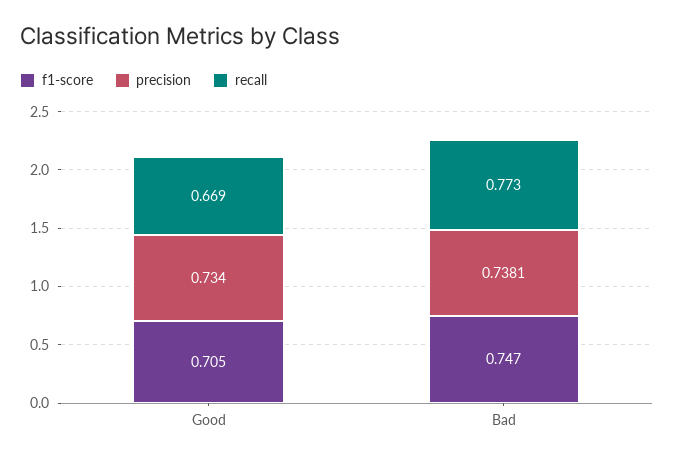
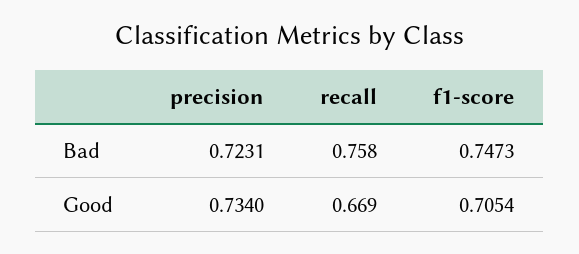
  {
    "f1-score": {
      "Good": 0.7054,
      "Bad": 0.7473
    },
    "precision": {
      "Good": 0.734,
-     "Bad": 0.7381
+     "Bad": 0.7231
    },
    "recall": {
      "Good": 0.669,
-     "Bad": 0.773
+     "Bad": 0.758
    }
  }

